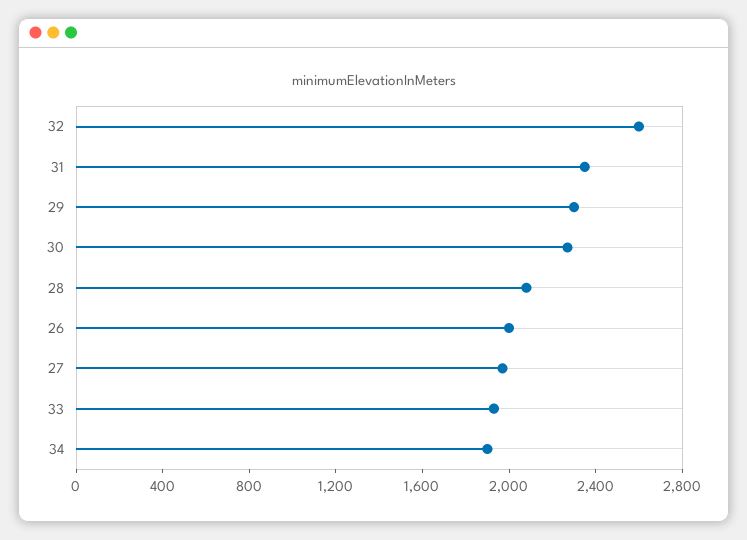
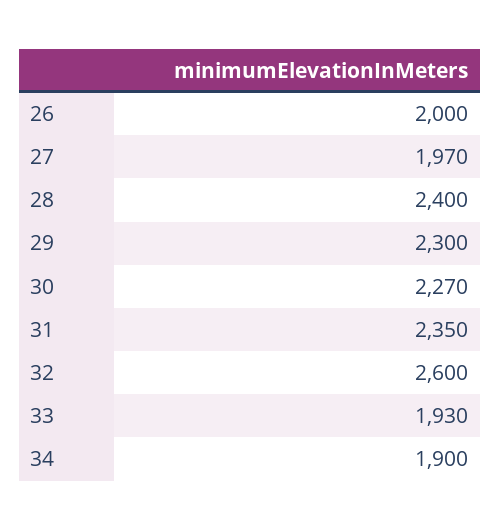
  {
    "32": 2600,
    "31": 2350,
    "29": 2300,
    "30": 2270,
-   "28": 2100,
+   "28": 2400,
    "26": 2000,
    "27": 1970,
    "33": 1930,
    "34": 1900
  }

